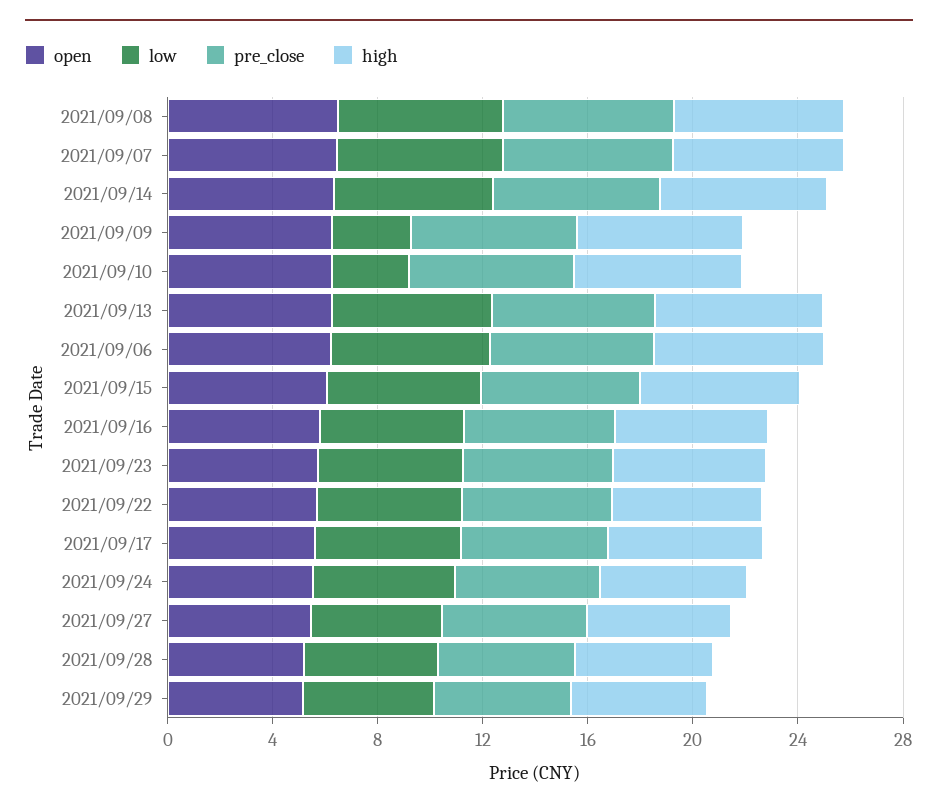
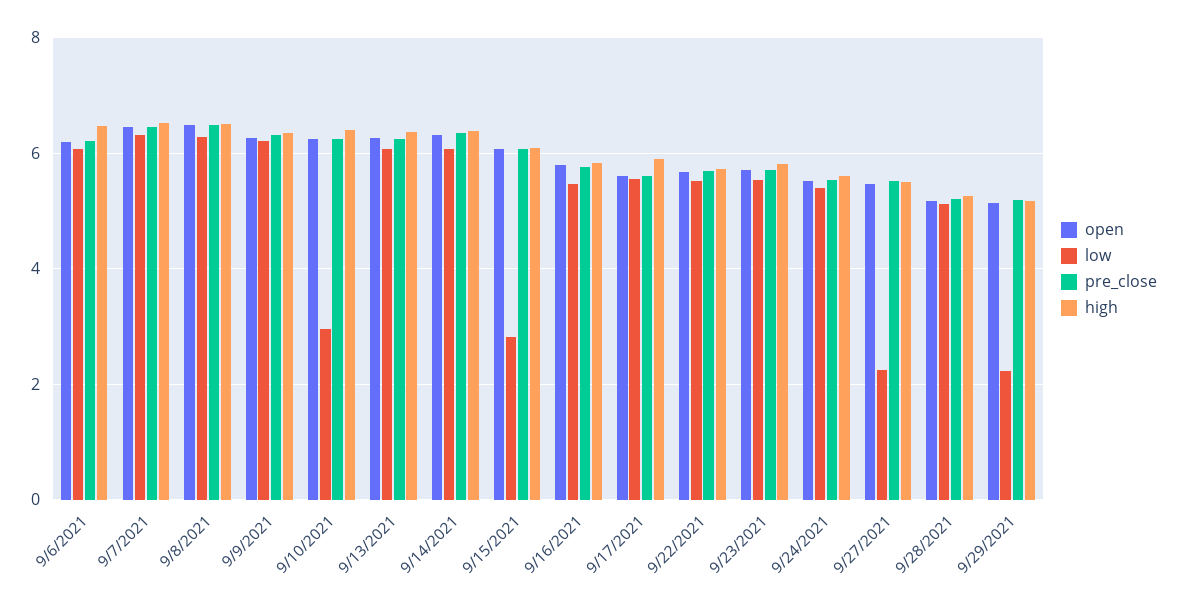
  {
    "open": {
      "2021/09/08": 6.4,
      "2021/09/07": 6.4,
      "2021/09/14": 6.4,
      "2021/09/09": 6.2,
      "2021/09/10": 6.2,
      "2021/09/13": 6.2,
      "2021/09/06": 6.2,
      "2021/09/15": 6,
      "2021/09/16": 5.8,
      "2021/09/23": 5.8,
      "2021/09/22": 5.6,
      "2021/09/17": 5.6,
      "2021/09/24": 5.6,
      "2021/09/27": 5.4,
      "2021/09/28": 5.2,
      "2021/09/29": 5.2
    },
    "low": {
      "2021/09/08": 6.2,
      "2021/09/07": 6.4,
      "2021/09/14": 6,
-     "2021/09/09": 3,
+     "2021/09/09": 6.2,
      "2021/09/10": 3,
      "2021/09/13": 6,
      "2021/09/06": 6,
-     "2021/09/15": 6,
+     "2021/09/15": 2.8,
      "2021/09/16": 5.4,
      "2021/09/23": 5.6,
      "2021/09/22": 5.6,
      "2021/09/17": 5.6,
      "2021/09/24": 5.4,
-     "2021/09/27": 5,
+     "2021/09/27": 2.2,
      "2021/09/28": 5.2,
-     "2021/09/29": 5
+     "2021/09/29": 2.2
    },
    "pre_close": {
      "2021/09/08": 6.4,
      "2021/09/07": 6.4,
      "2021/09/14": 6.4,
      "2021/09/09": 6.4,
      "2021/09/10": 6.2,
      "2021/09/13": 6.2,
      "2021/09/06": 6.2,
      "2021/09/15": 6,
      "2021/09/16": 5.8,
      "2021/09/23": 5.8,
      "2021/09/22": 5.8,
      "2021/09/17": 5.6,
      "2021/09/24": 5.6,
      "2021/09/27": 5.6,
      "2021/09/28": 5.2,
      "2021/09/29": 5.2
    },
    "high": {
      "2021/09/08": 6.6,
      "2021/09/07": 6.6,
      "2021/09/14": 6.4,
      "2021/09/09": 6.4,
      "2021/09/10": 6.4,
      "2021/09/13": 6.4,
      "2021/09/06": 6.4,
      "2021/09/15": 6,
      "2021/09/16": 5.8,
      "2021/09/23": 5.8,
      "2021/09/22": 5.8,
      "2021/09/17": 6,
      "2021/09/24": 5.6,
      "2021/09/27": 5.6,
      "2021/09/28": 5.2,
      "2021/09/29": 5.2
    }
  }

